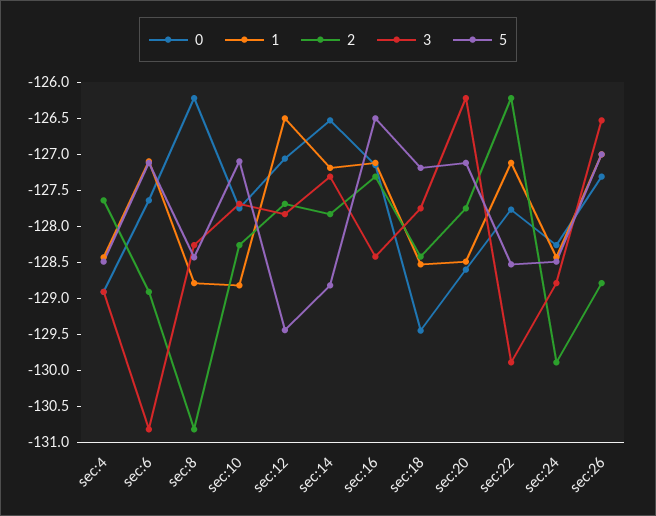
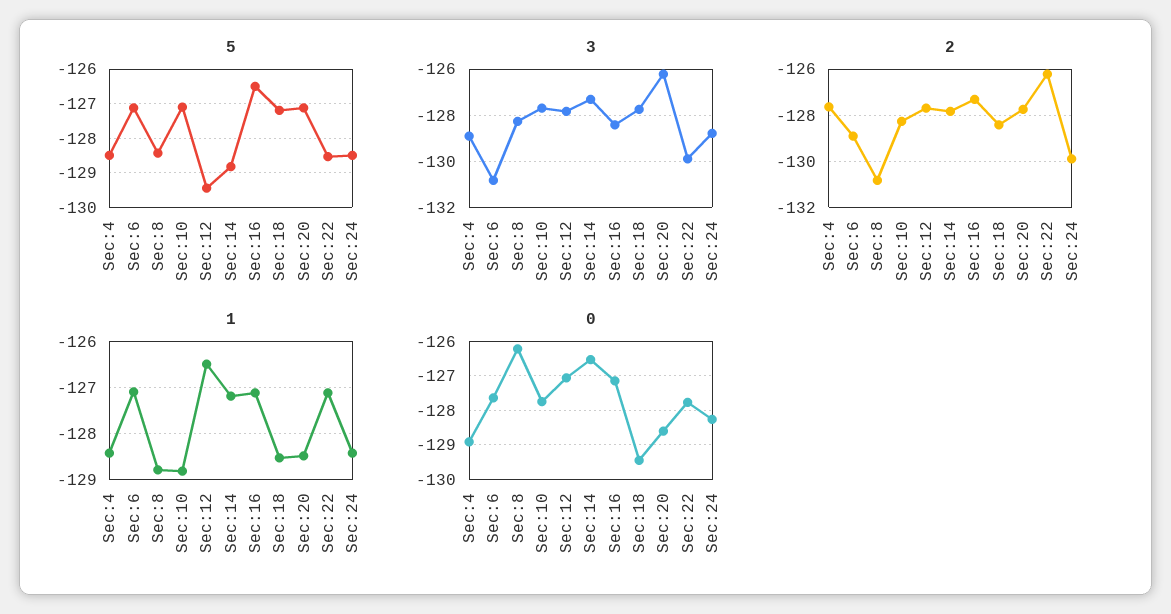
  {
    "0": {
      "sec:4": -129,
      "sec:6": -127.6,
      "sec:8": -126.2,
      "sec:10": -127.8,
      "sec:12": -127,
      "sec:14": -126.6,
      "sec:16": -127.2,
      "sec:18": -129.4,
      "sec:20": -128.6,
      "sec:22": -127.8,
-     "sec:24": -128.2,
+     "sec:24": -128.2
-     "sec:26": -127.25
    },
    "1": {
      "sec:4": -128.4,
      "sec:6": -127.2,
      "sec:8": -128.8,
      "sec:10": -128.8,
      "sec:12": -126.6,
      "sec:14": -127.2,
      "sec:16": -127.2,
      "sec:18": -128.6,
      "sec:20": -128.4,
      "sec:22": -127.2,
-     "sec:24": -128.4,
+     "sec:24": -128.4
-     "sec:26": -127
    },
    "2": {
      "sec:4": -127.75,
      "sec:6": -129,
      "sec:8": -130.75,
      "sec:10": -128.25,
      "sec:12": -127.75,
      "sec:14": -127.75,
      "sec:16": -127.25,
      "sec:18": -128.5,
      "sec:20": -127.75,
      "sec:22": -126.25,
-     "sec:24": -130,
+     "sec:24": -130
-     "sec:26": -128.75
    },
    "3": {
      "sec:4": -129,
      "sec:6": -130.75,
      "sec:8": -128.25,
      "sec:10": -127.75,
      "sec:12": -127.75,
      "sec:14": -127.25,
      "sec:16": -128.5,
      "sec:18": -127.75,
      "sec:20": -126.25,
      "sec:22": -130,
-     "sec:24": -128.75,
+     "sec:24": -128.75
-     "sec:26": -126.5
    },
    "5": {
      "sec:4": -128.4,
      "sec:6": -127.2,
      "sec:8": -128.4,
      "sec:10": -127.2,
      "sec:12": -129.4,
      "sec:14": -128.8,
      "sec:16": -126.6,
      "sec:18": -127.2,
      "sec:20": -127.2,
      "sec:22": -128.6,
-     "sec:24": -128.4,
+     "sec:24": -128.4
-     "sec:26": -127
    }
  }

